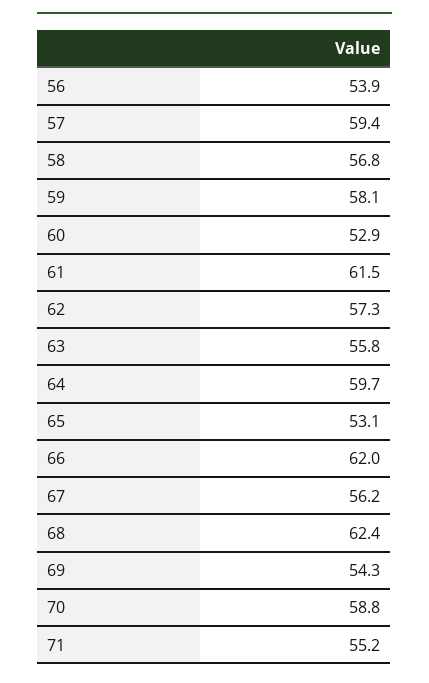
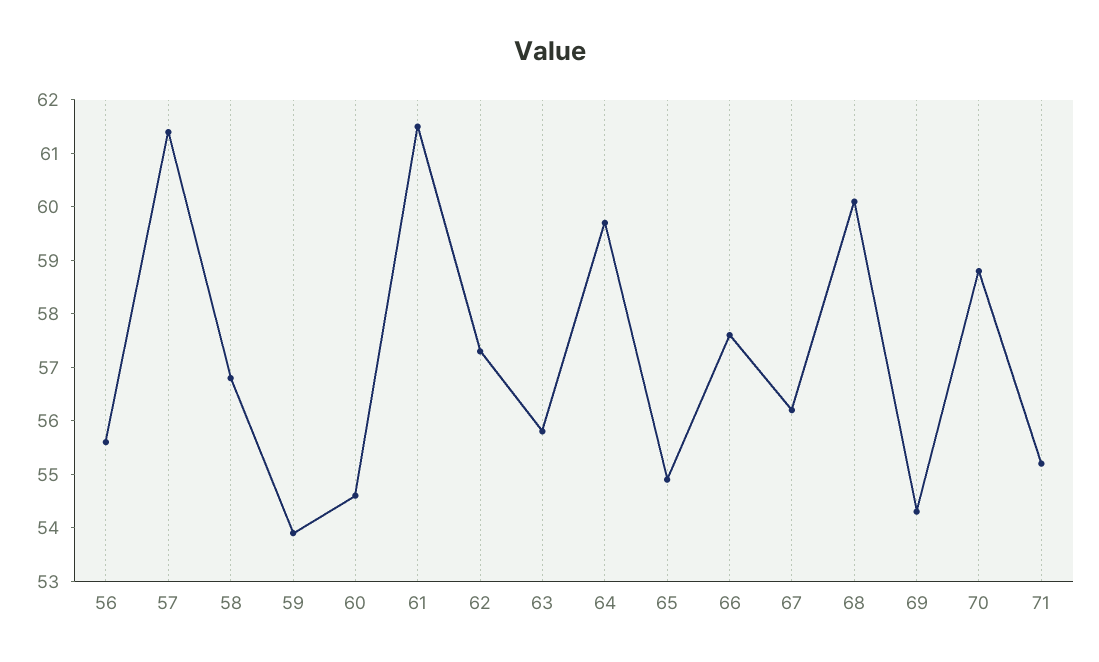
  {
-   "56": 53.9,
+   "56": 55.5,
-   "57": 59.4,
+   "57": 61.5,
    "58": 56.8,
-   "59": 58.1,
+   "59": 54,
-   "60": 52.9,
+   "60": 54.5,
    "61": 61.5,
    "62": 57.3,
    "63": 55.8,
    "64": 59.7,
-   "65": 53.1,
+   "65": 55,
-   "66": 62,
+   "66": 57.5,
    "67": 56.2,
-   "68": 62.4,
+   "68": 60,
    "69": 54.3,
    "70": 58.8,
    "71": 55.2
  }

